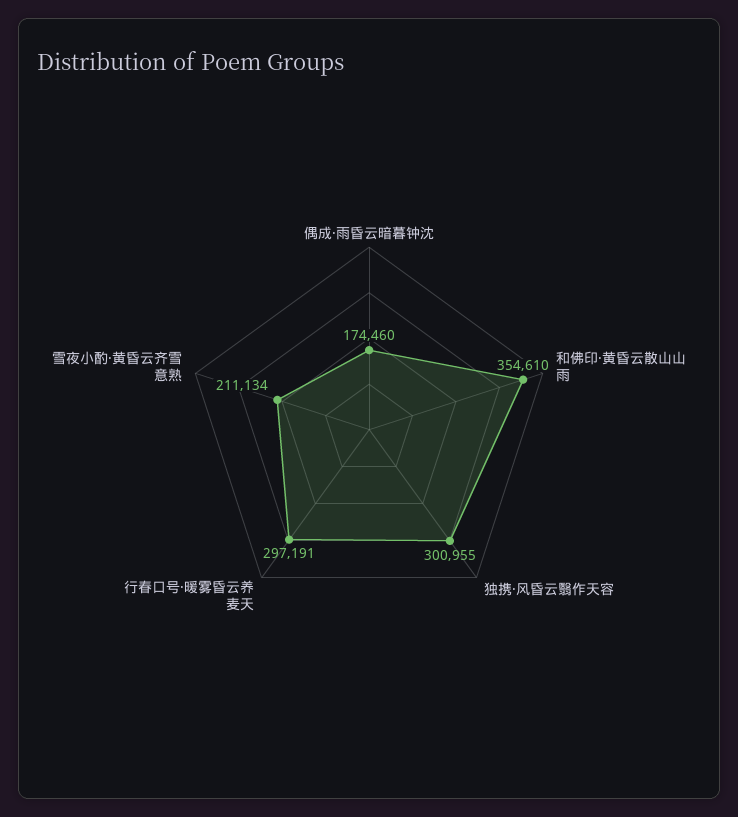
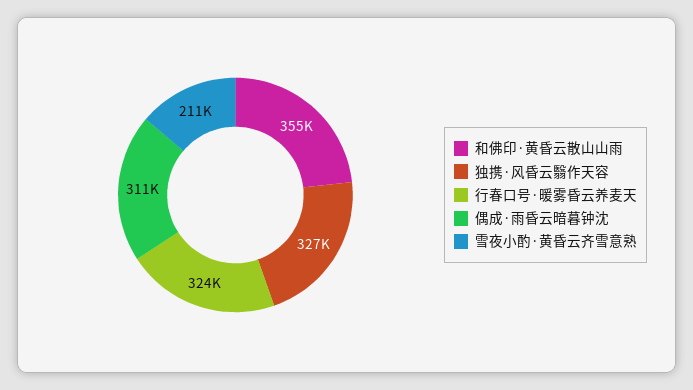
  {
-   "偶成·雨昏云暗暮钟沈": 174460,
+   "偶成·雨昏云暗暮钟沈": 311000,
    "和佛印·黄昏云散山山雨": 354610,
-   "独携·风昏云翳作天容": 300955,
+   "独携·风昏云翳作天容": 327000,
-   "行春口号·暖雾昏云养麦天": 297191,
+   "行春口号·暖雾昏云养麦天": 324000,
    "雪夜小酌·黄昏云齐雪意熟": 211134
  }

